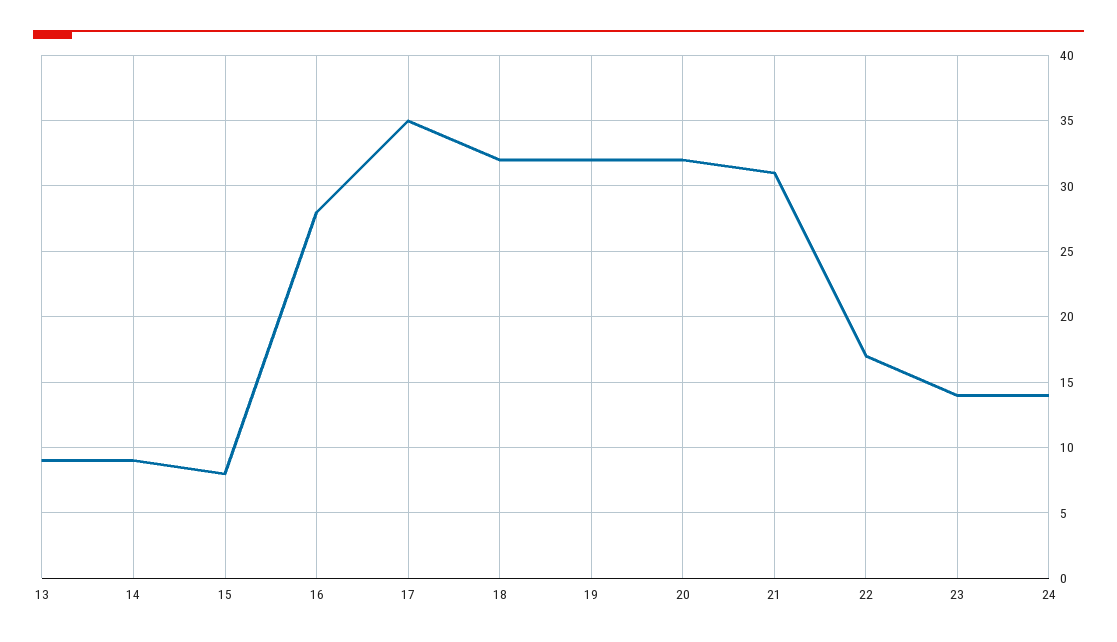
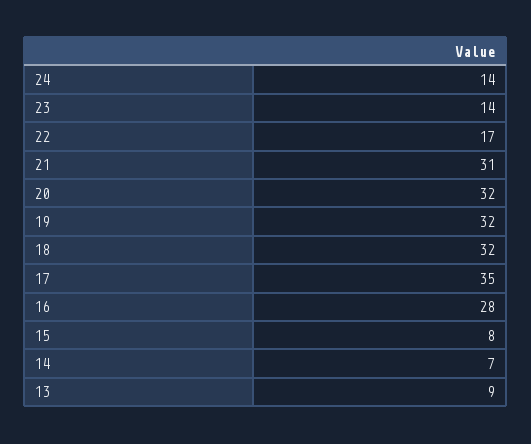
  {
    "13": 9,
-   "14": 9,
+   "14": 7,
    "15": 8,
    "16": 28,
    "17": 35,
    "18": 32,
    "19": 32,
    "20": 32,
    "21": 31,
    "22": 17,
    "23": 14,
    "24": 14
  }

